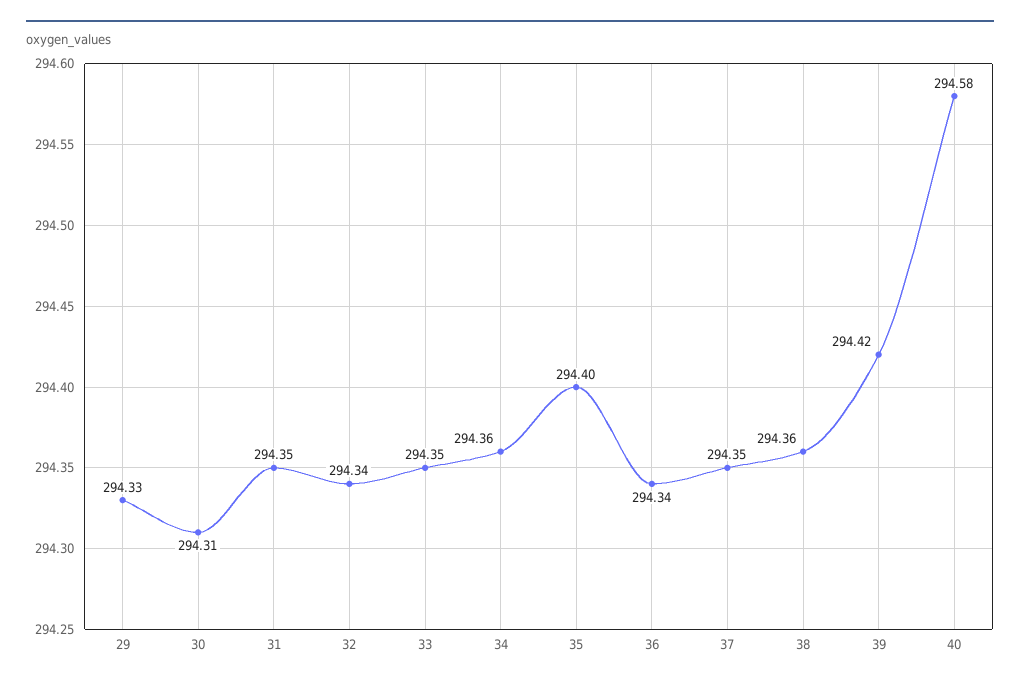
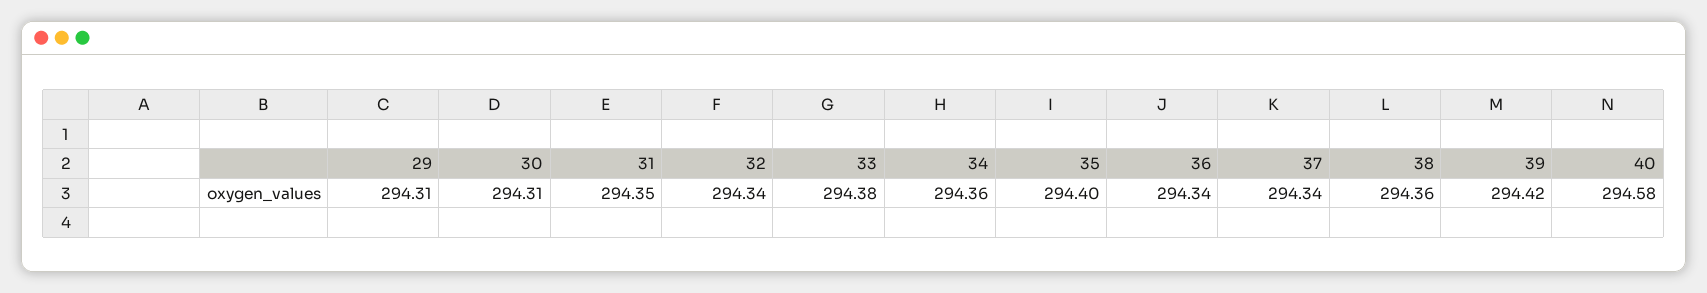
  {
-   "29": 294.33,
+   "29": 294.31,
    "30": 294.31,
    "31": 294.35,
    "32": 294.34,
-   "33": 294.35,
+   "33": 294.38,
    "34": 294.36,
    "35": 294.4,
    "36": 294.34,
-   "37": 294.35,
+   "37": 294.34,
    "38": 294.36,
    "39": 294.42,
    "40": 294.58
  }

